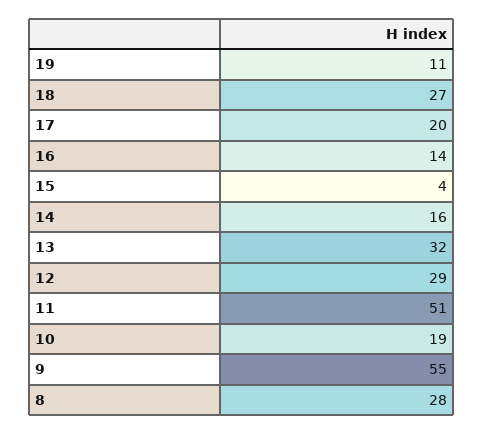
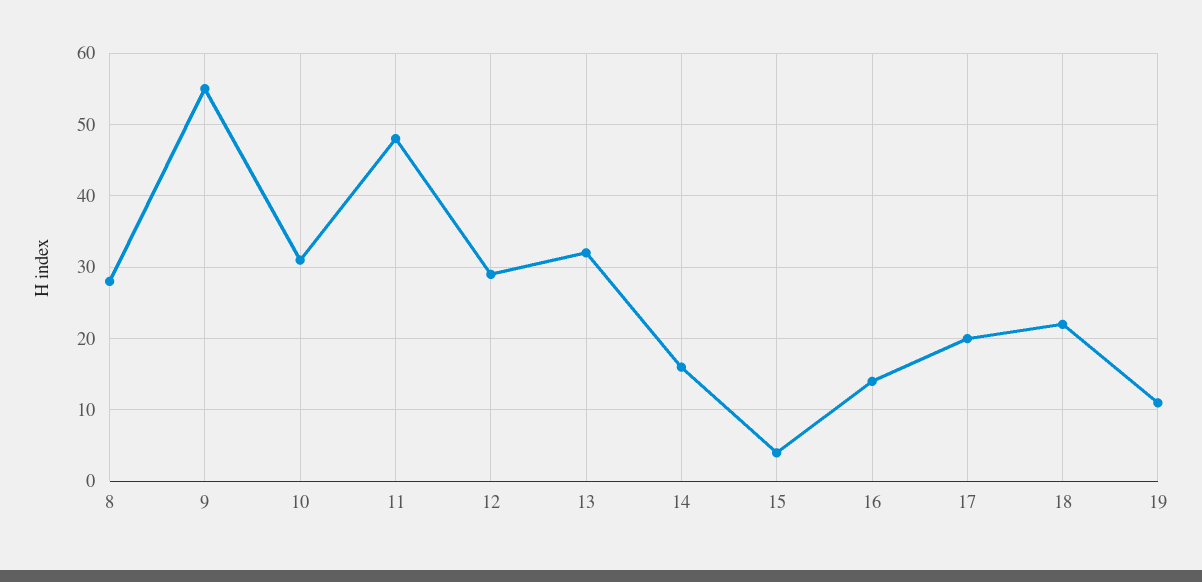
  {
    "19": 11,
-   "18": 27,
+   "18": 22,
    "17": 20,
    "16": 14,
    "15": 4,
    "14": 16,
    "13": 32,
    "12": 29,
-   "11": 51,
+   "11": 48,
-   "10": 19,
+   "10": 31,
    "9": 55,
    "8": 28
  }

